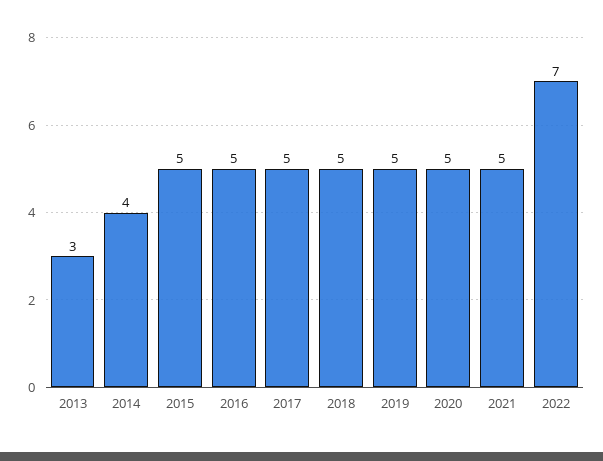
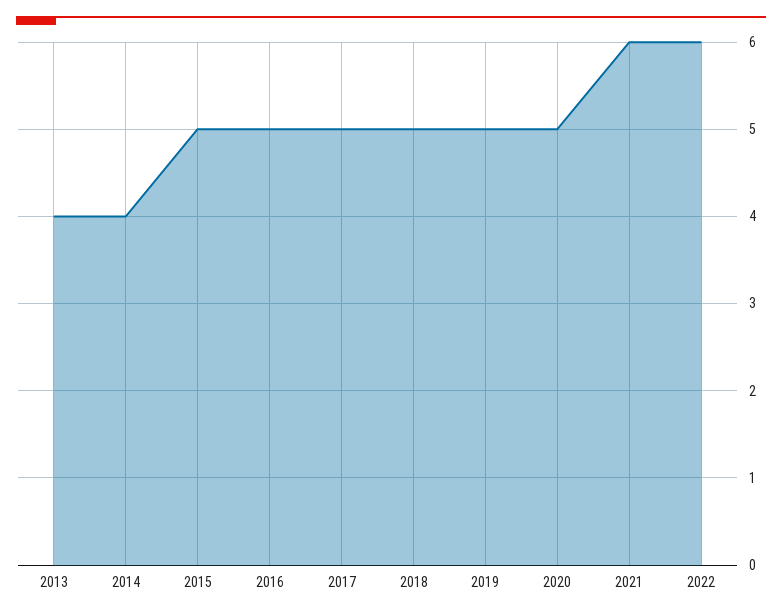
  {
-   "2013": 3,
+   "2013": 4,
    "2014": 4,
    "2015": 5,
    "2016": 5,
    "2017": 5,
    "2018": 5,
    "2019": 5,
    "2020": 5,
-   "2021": 5,
+   "2021": 6,
-   "2022": 7
+   "2022": 6
  }

